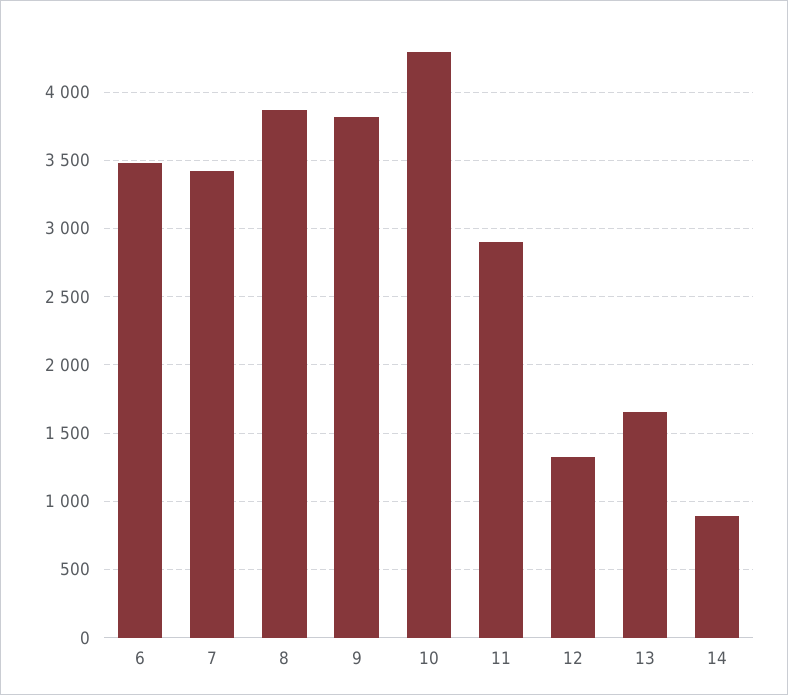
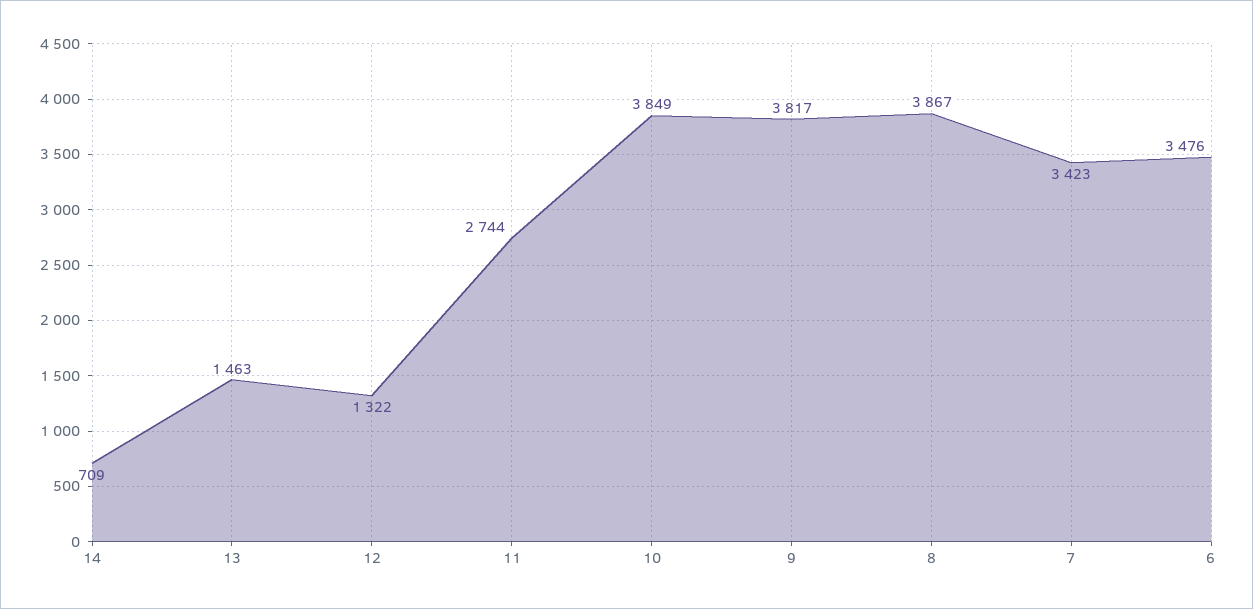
  {
    "6": 3476,
    "7": 3423,
    "8": 3867,
    "9": 3817,
-   "10": 4300,
+   "10": 3849,
-   "11": 2900,
+   "11": 2744,
    "12": 1322,
-   "13": 1650,
+   "13": 1463,
-   "14": 900
+   "14": 709
  }

